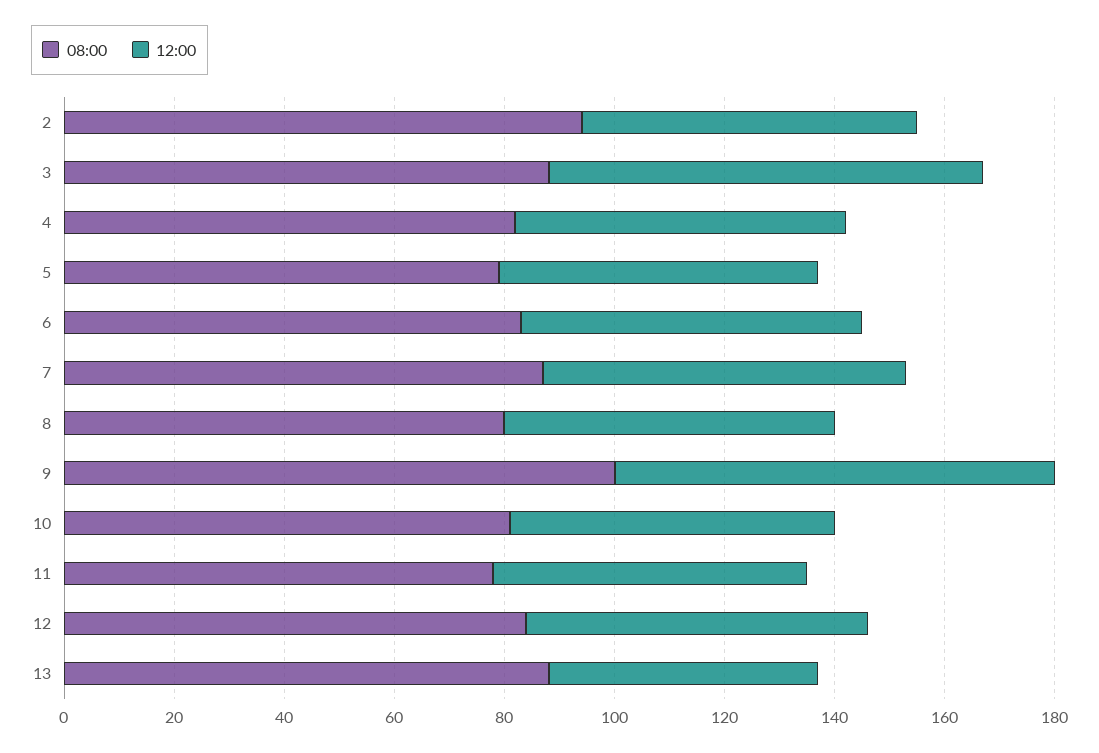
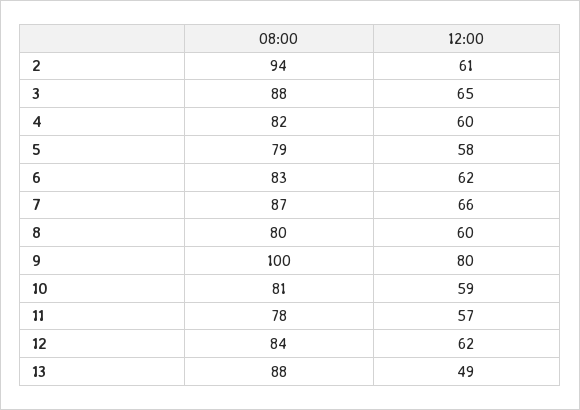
  {
    "08:00": {
      "2": 94,
      "3": 88,
      "4": 82,
      "5": 79,
      "6": 83,
      "7": 87,
      "8": 80,
      "9": 100,
      "10": 81,
      "11": 78,
      "12": 84,
      "13": 88
    },
    "12:00": {
      "2": 61,
-     "3": 80,
+     "3": 65,
      "4": 60,
      "5": 58,
      "6": 62,
      "7": 66,
      "8": 60,
      "9": 80,
      "10": 59,
      "11": 57,
      "12": 62,
      "13": 49
    }
  }

